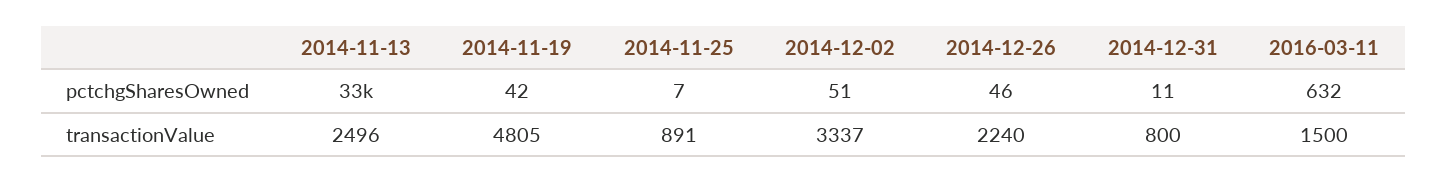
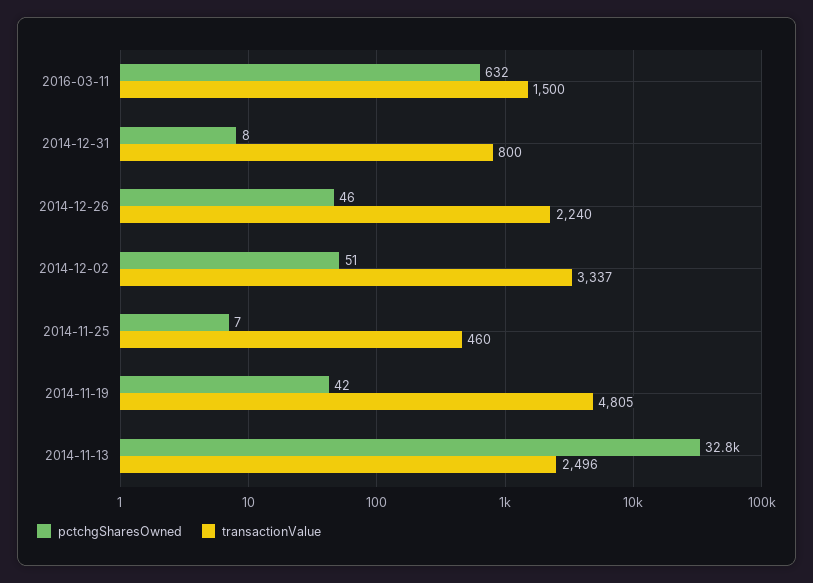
  {
    "pctchgSharesOwned": {
      "2014-11-13": 32800,
      "2014-11-19": 42,
      "2014-11-25": 7,
      "2014-12-02": 51,
      "2014-12-26": 46,
-     "2014-12-31": 11,
+     "2014-12-31": 8,
      "2016-03-11": 632
    },
    "transactionValue": {
      "2014-11-13": 2496,
      "2014-11-19": 4805,
-     "2014-11-25": 891,
+     "2014-11-25": 460,
      "2014-12-02": 3337,
      "2014-12-26": 2240,
      "2014-12-31": 800,
      "2016-03-11": 1500
    }
  }

